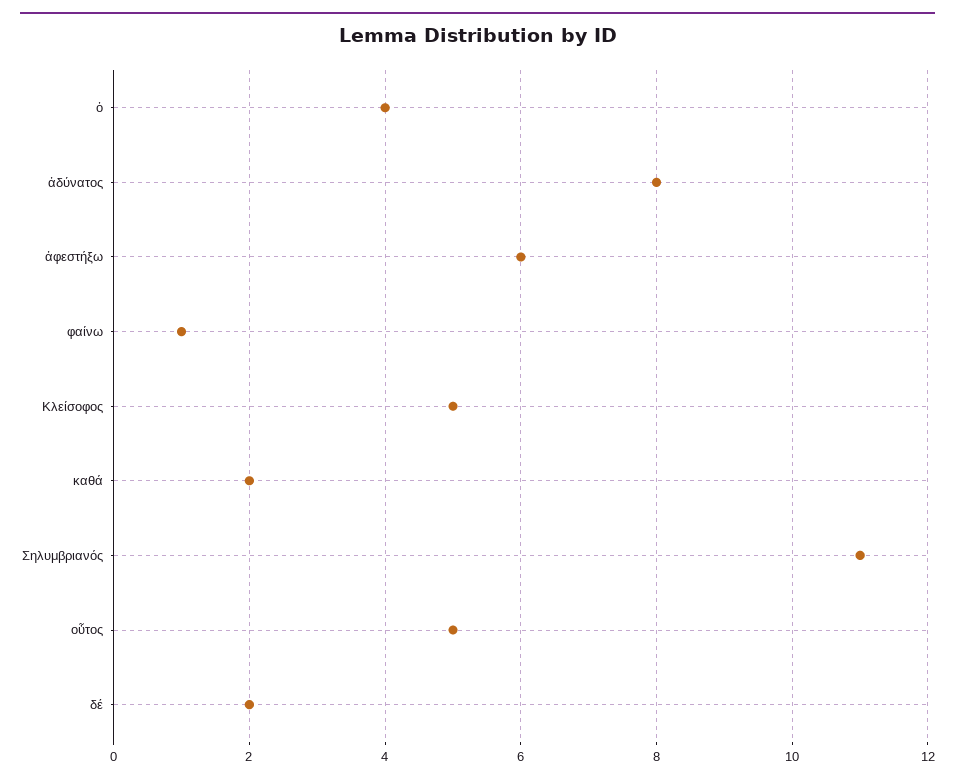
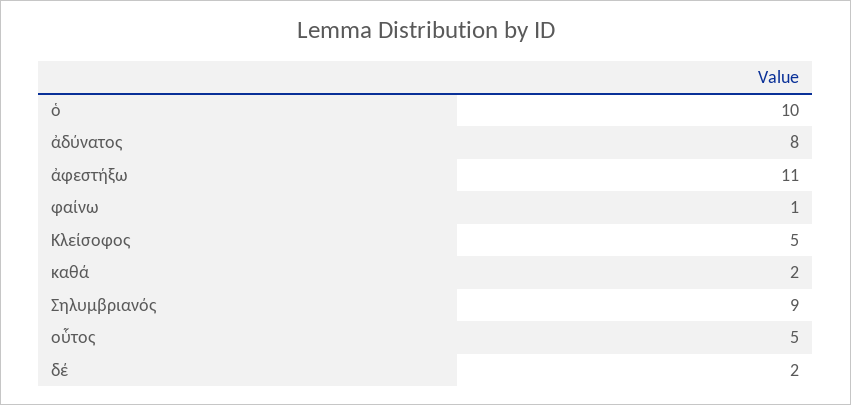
  {
-   "ὁ": 4,
+   "ὁ": 10,
    "ἀδύνατος": 8,
-   "ἀφεστήξω": 6,
+   "ἀφεστήξω": 11,
    "φαίνω": 1,
    "Κλείσοφος": 5,
    "καθά": 2,
-   "Σηλυμβριανός": 11,
+   "Σηλυμβριανός": 9,
    "οὗτος": 5,
    "δέ": 2
  }

